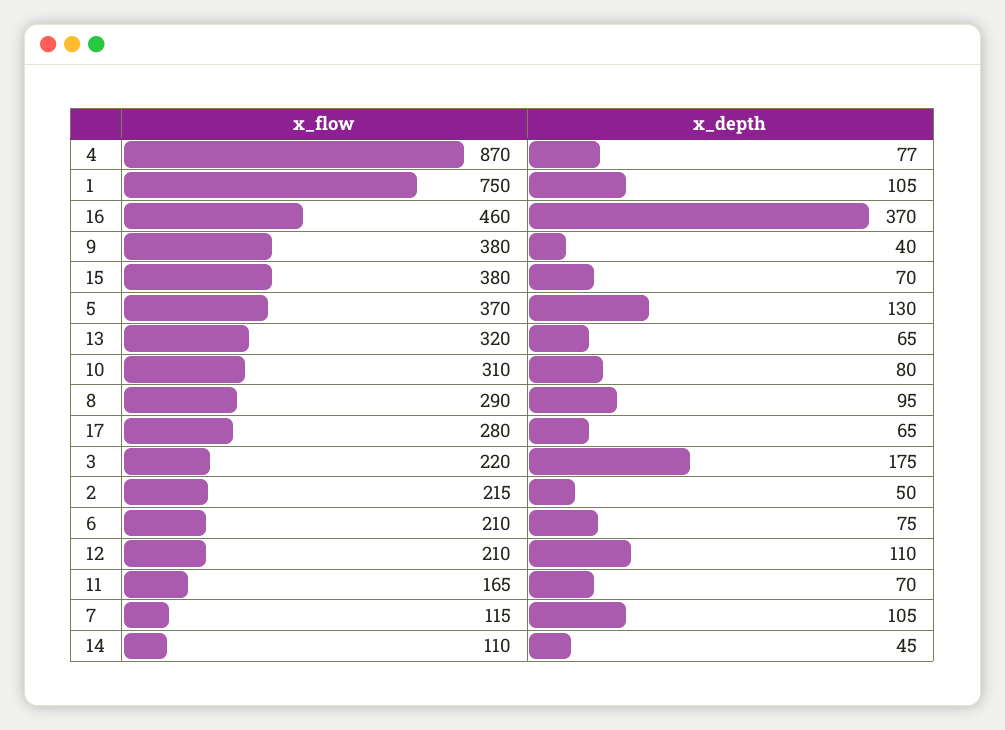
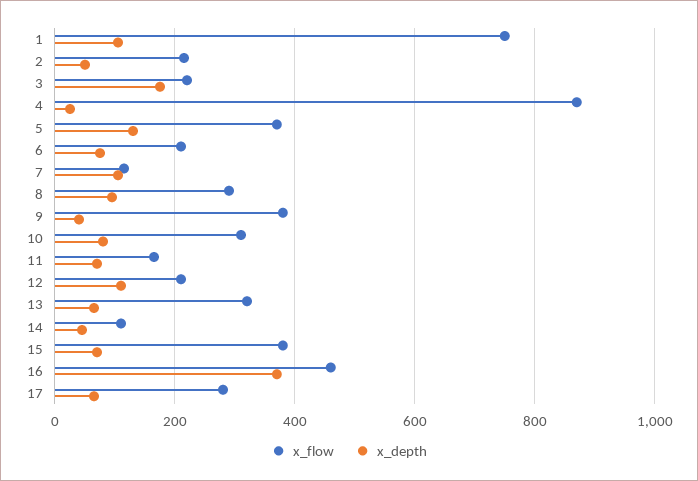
  {
    "x_flow": {
      "4": 870,
      "1": 750,
      "16": 460,
      "9": 380,
      "15": 380,
      "5": 370,
      "13": 320,
      "10": 310,
      "8": 290,
      "17": 280,
      "3": 220,
      "2": 215,
      "6": 210,
      "12": 210,
      "11": 165,
      "7": 115,
      "14": 110
    },
    "x_depth": {
-     "4": 77,
+     "4": 20,
      "1": 105,
      "16": 370,
      "9": 40,
      "15": 70,
      "5": 130,
      "13": 65,
      "10": 80,
      "8": 95,
      "17": 65,
      "3": 175,
      "2": 50,
      "6": 75,
      "12": 110,
      "11": 70,
      "7": 105,
      "14": 45
    }
  }

